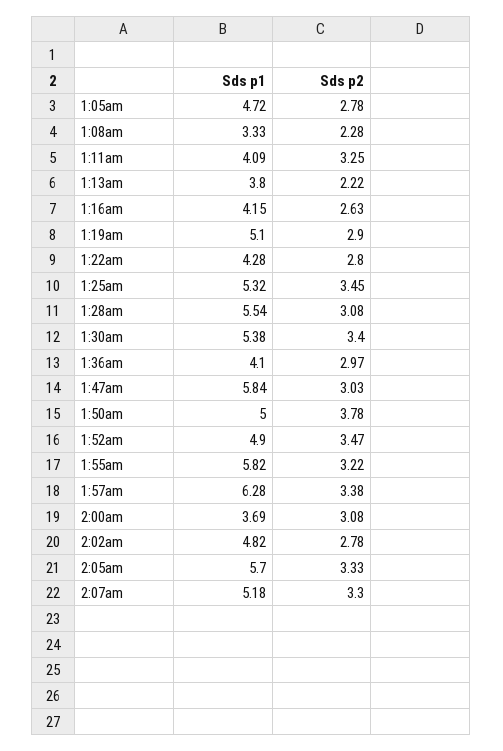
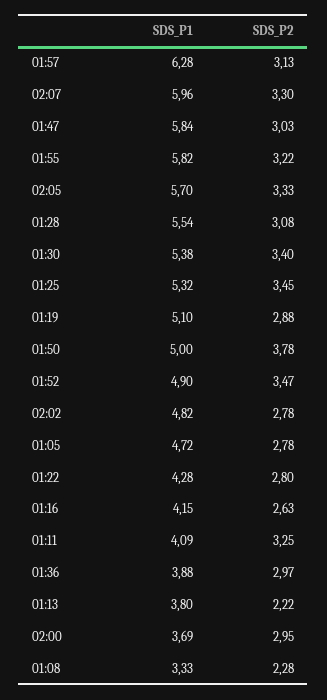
  {
    "Sds p1": {
      "1:05am": 4.72,
      "1:08am": 3.33,
      "1:11am": 4.09,
      "1:13am": 3.8,
      "1:16am": 4.15,
      "1:19am": 5.1,
      "1:22am": 4.28,
      "1:25am": 5.32,
      "1:28am": 5.54,
      "1:30am": 5.38,
-     "1:36am": 4.1,
+     "1:36am": 3.88,
      "1:47am": 5.84,
      "1:50am": 5,
      "1:52am": 4.9,
      "1:55am": 5.82,
      "1:57am": 6.28,
      "2:00am": 3.69,
      "2:02am": 4.82,
      "2:05am": 5.7,
-     "2:07am": 5.18
+     "2:07am": 5.96
    },
    "Sds p2": {
      "1:05am": 2.78,
      "1:08am": 2.28,
      "1:11am": 3.25,
      "1:13am": 2.22,
      "1:16am": 2.63,
-     "1:19am": 2.9,
+     "1:19am": 2.88,
      "1:22am": 2.8,
      "1:25am": 3.45,
      "1:28am": 3.08,
      "1:30am": 3.4,
      "1:36am": 2.97,
      "1:47am": 3.03,
      "1:50am": 3.78,
      "1:52am": 3.47,
      "1:55am": 3.22,
-     "1:57am": 3.38,
+     "1:57am": 3.13,
-     "2:00am": 3.08,
+     "2:00am": 2.95,
      "2:02am": 2.78,
      "2:05am": 3.33,
      "2:07am": 3.3
    }
  }

